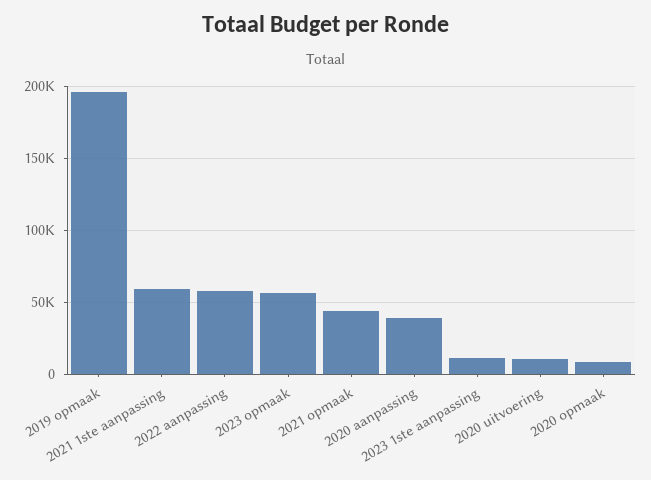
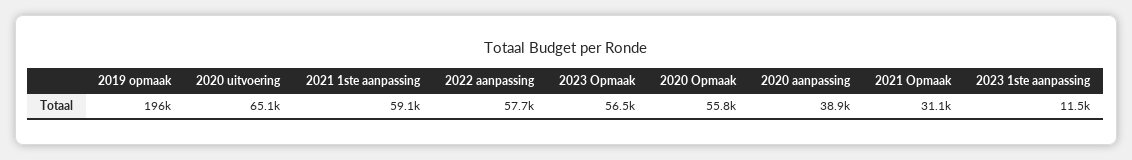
  {
    "2019 opmaak": 196000,
    "2021 1ste aanpassing": 59100,
    "2022 aanpassing": 57700,
    "2023 opmaak": 56500,
-   "2021 opmaak": 45000,
+   "2021 opmaak": 31100,
    "2020 aanpassing": 38900,
    "2023 1ste aanpassing": 11500,
-   "2020 uitvoering": 10000,
+   "2020 uitvoering": 65100,
-   "2020 opmaak": 10000
+   "2020 opmaak": 55800
  }

